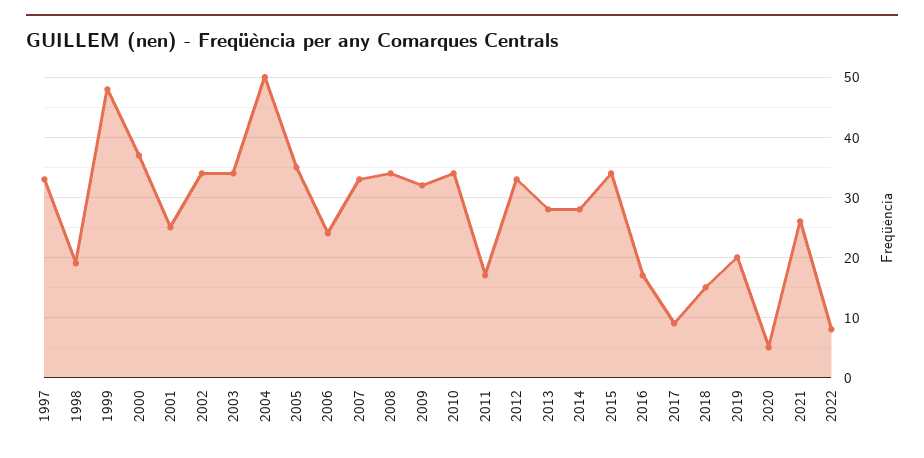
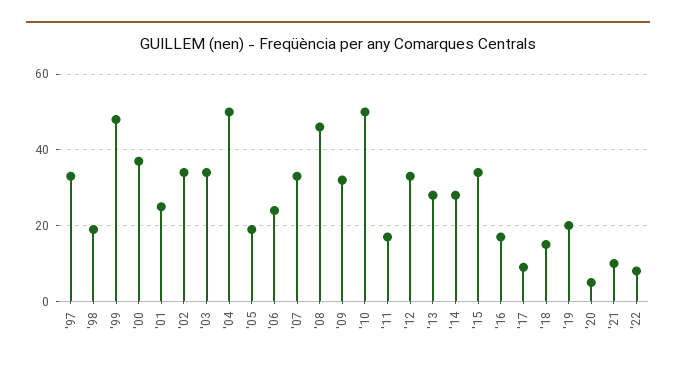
  {
    "1997": 33,
    "1998": 19,
    "1999": 48,
    "2000": 37,
    "2001": 25,
    "2002": 34,
    "2003": 34,
    "2004": 50,
-   "2005": 35,
+   "2005": 20,
    "2006": 24,
    "2007": 33,
-   "2008": 34,
+   "2008": 45,
    "2009": 32,
-   "2010": 34,
+   "2010": 50,
    "2011": 17,
    "2012": 33,
    "2013": 28,
    "2014": 28,
    "2015": 34,
    "2016": 17,
    "2017": 9,
    "2018": 15,
    "2019": 20,
    "2020": 5,
-   "2021": 26,
+   "2021": 10,
    "2022": 8
  }

